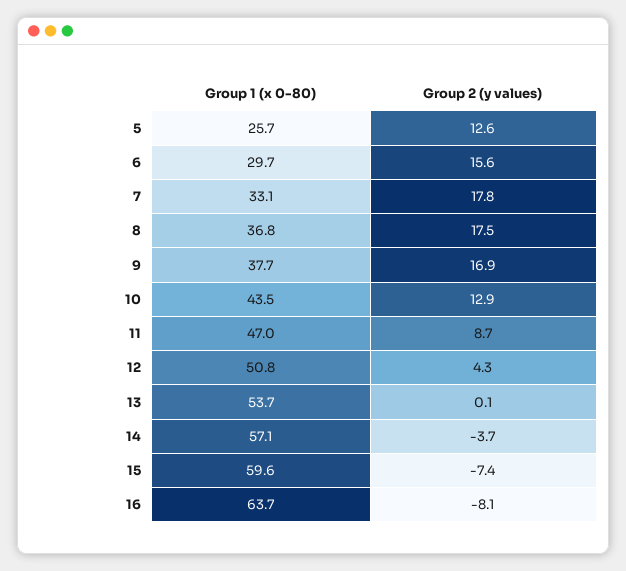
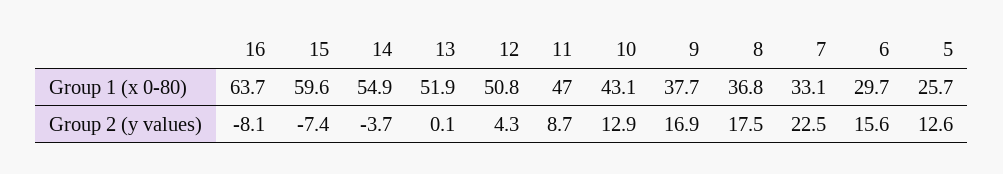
  {
    "Group 1 (x 0-80)": {
      "5": 25.7,
      "6": 29.7,
      "7": 33.1,
      "8": 36.8,
      "9": 37.7,
-     "10": 43.5,
+     "10": 43.1,
      "11": 47,
      "12": 50.8,
-     "13": 53.7,
+     "13": 51.9,
-     "14": 57.1,
+     "14": 54.9,
      "15": 59.6,
      "16": 63.7
    },
    "Group 2 (y values)": {
      "5": 12.6,
      "6": 15.6,
-     "7": 17.8,
+     "7": 22.5,
      "8": 17.5,
      "9": 16.9,
      "10": 12.9,
      "11": 8.7,
      "12": 4.3,
      "13": 0.1,
      "14": -3.7,
      "15": -7.4,
      "16": -8.1
    }
  }

